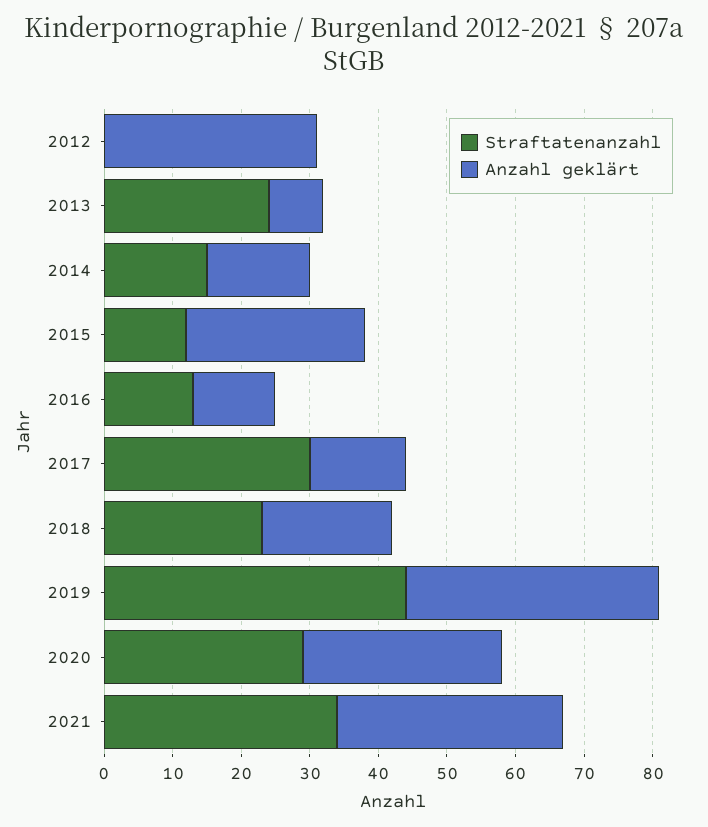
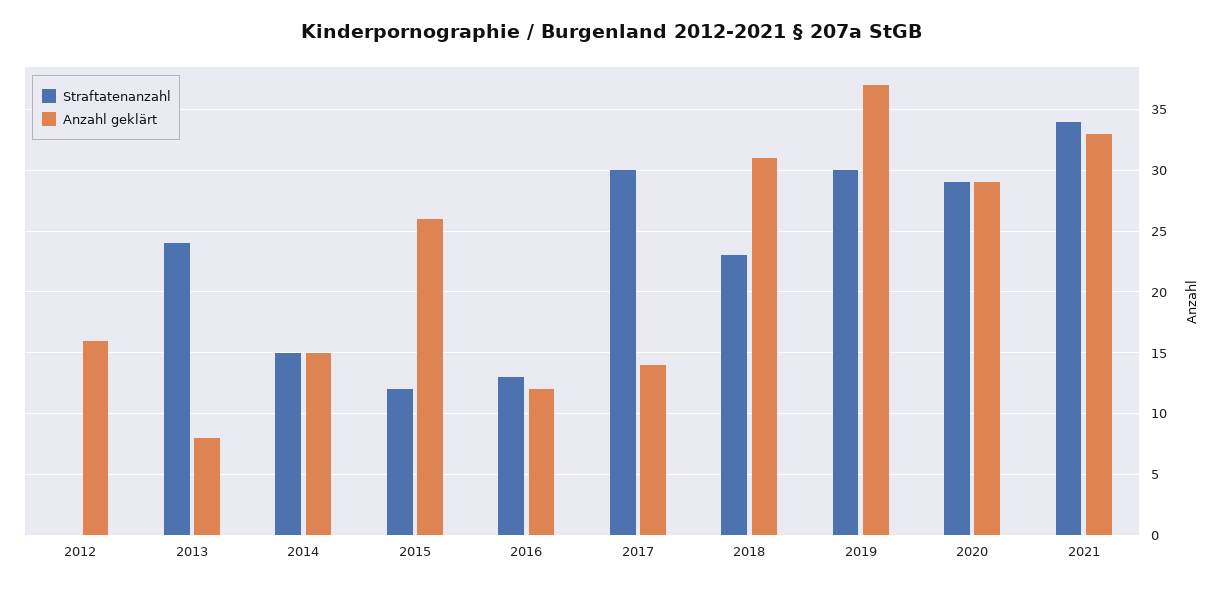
  {
    "Straftatenanzahl": {
      "2012": 0,
      "2013": 24,
      "2014": 15,
      "2015": 12,
      "2016": 13,
      "2017": 30,
      "2018": 23,
-     "2019": 45,
+     "2019": 30,
      "2020": 29,
      "2021": 34
    },
    "Anzahl geklärt": {
-     "2012": 30,
+     "2012": 16,
      "2013": 8,
      "2014": 15,
      "2015": 26,
      "2016": 12,
      "2017": 14,
-     "2018": 20,
+     "2018": 31,
      "2019": 37,
      "2020": 29,
      "2021": 33
    }
  }

